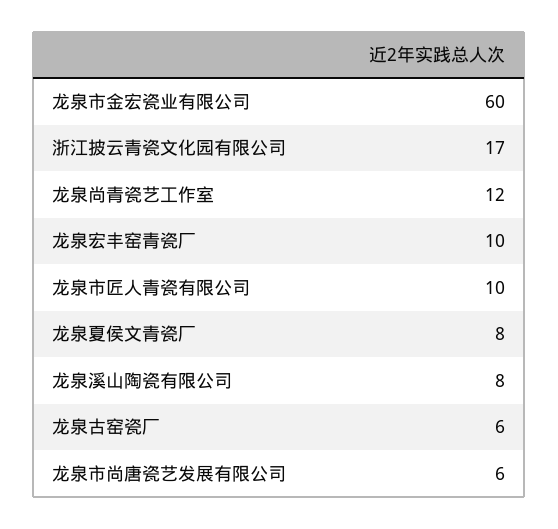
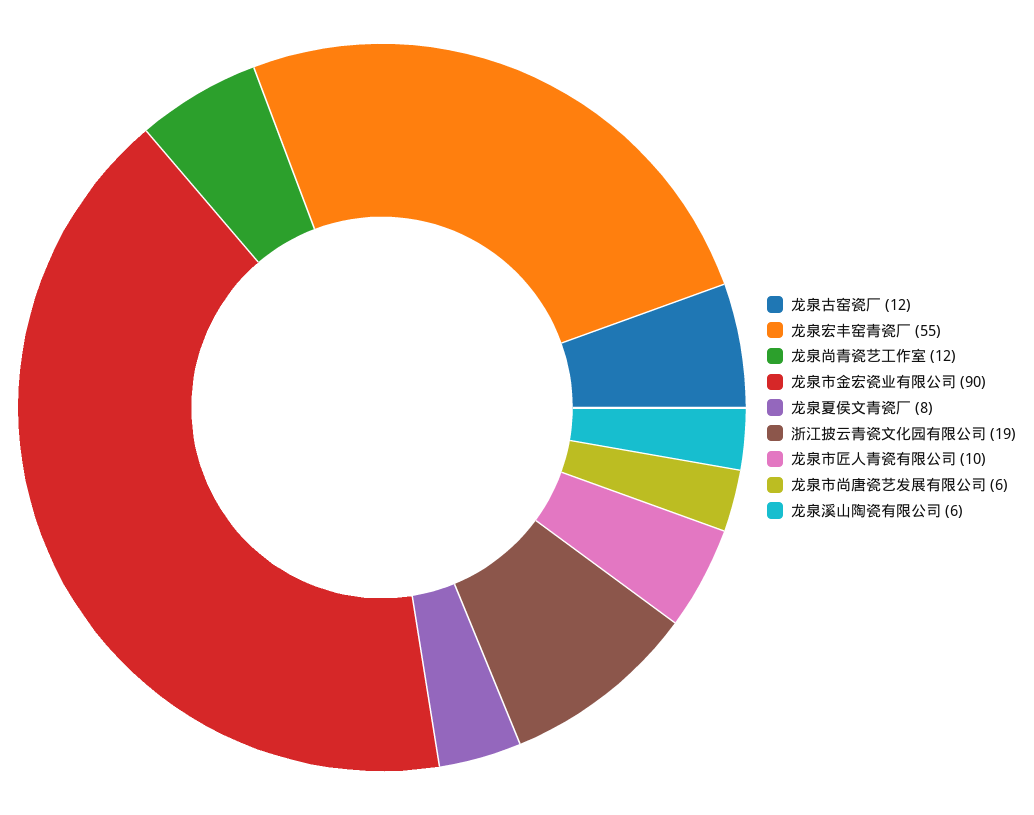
  {
-   "龙泉市金宏瓷业有限公司": 60,
+   "龙泉市金宏瓷业有限公司": 90,
-   "浙江披云青瓷文化园有限公司": 17,
+   "浙江披云青瓷文化园有限公司": 19,
    "龙泉尚青瓷艺工作室": 12,
-   "龙泉宏丰窑青瓷厂": 10,
+   "龙泉宏丰窑青瓷厂": 55,
    "龙泉市匠人青瓷有限公司": 10,
    "龙泉夏侯文青瓷厂": 8,
-   "龙泉溪山陶瓷有限公司": 8,
+   "龙泉溪山陶瓷有限公司": 6,
-   "龙泉古窑瓷厂": 6,
+   "龙泉古窑瓷厂": 12,
    "龙泉市尚唐瓷艺发展有限公司": 6
  }

